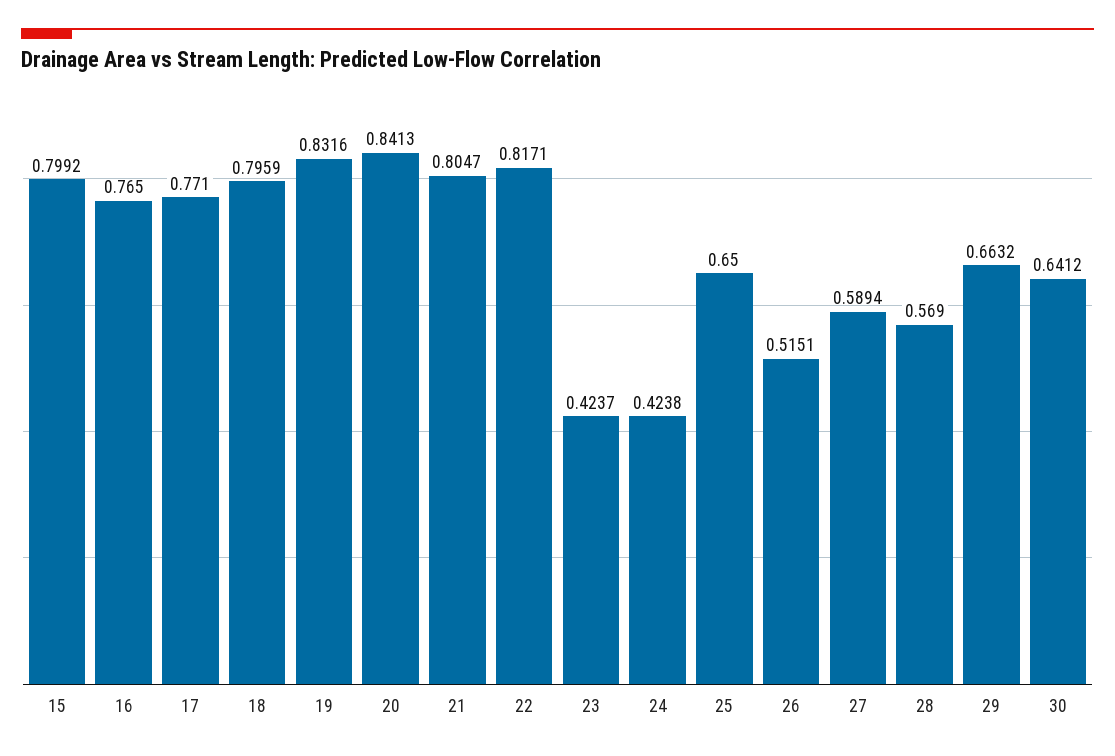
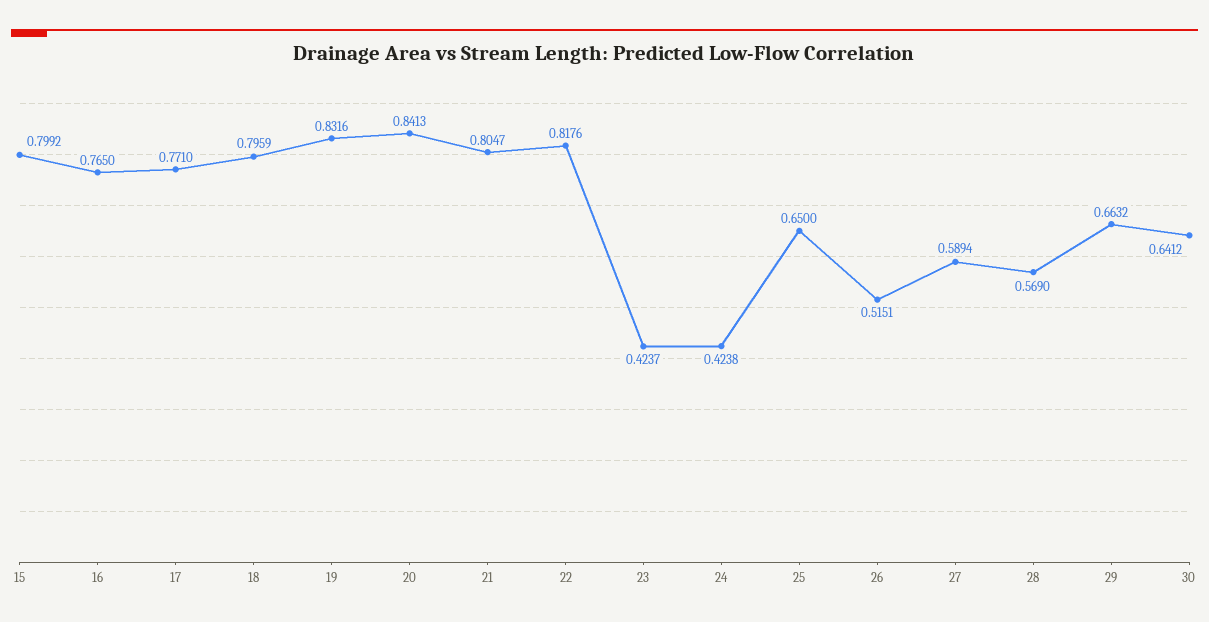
  {
    "15": 0.7992,
    "16": 0.765,
    "17": 0.771,
    "18": 0.7959,
    "19": 0.8316,
    "20": 0.8413,
    "21": 0.8047,
-   "22": 0.8171,
+   "22": 0.8176,
    "23": 0.4237,
    "24": 0.4238,
    "25": 0.65,
    "26": 0.5151,
    "27": 0.5894,
    "28": 0.569,
    "29": 0.6632,
    "30": 0.6412
  }

